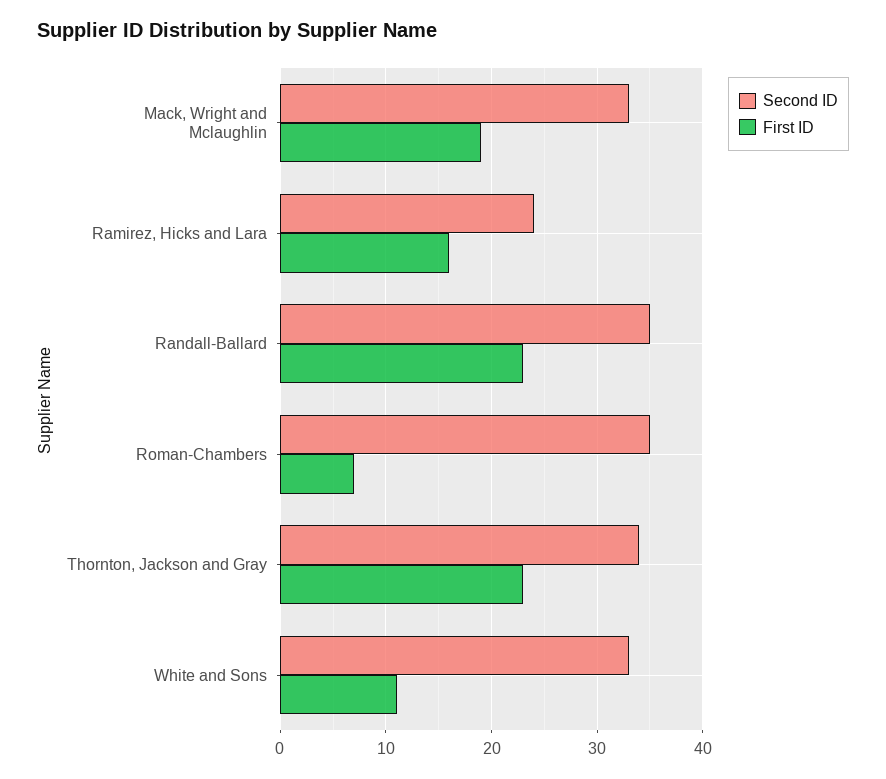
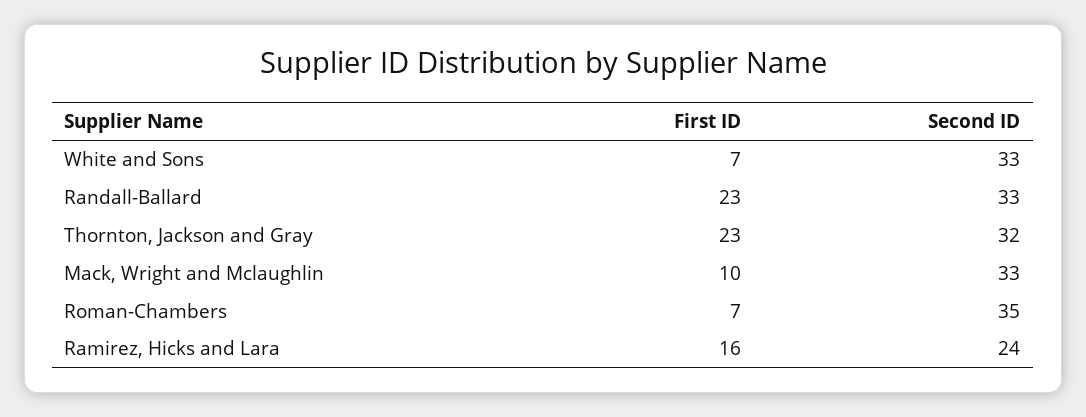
  {
    "Second ID": {
      "Mack, Wright and Mclaughlin": 33,
      "Ramirez, Hicks and Lara": 24,
-     "Randall-Ballard": 35,
+     "Randall-Ballard": 33,
      "Roman-Chambers": 35,
-     "Thornton, Jackson and Gray": 34,
+     "Thornton, Jackson and Gray": 32,
      "White and Sons": 33
    },
    "First ID": {
-     "Mack, Wright and Mclaughlin": 19,
+     "Mack, Wright and Mclaughlin": 10,
      "Ramirez, Hicks and Lara": 16,
      "Randall-Ballard": 23,
      "Roman-Chambers": 7,
      "Thornton, Jackson and Gray": 23,
-     "White and Sons": 11
+     "White and Sons": 7
    }
  }

